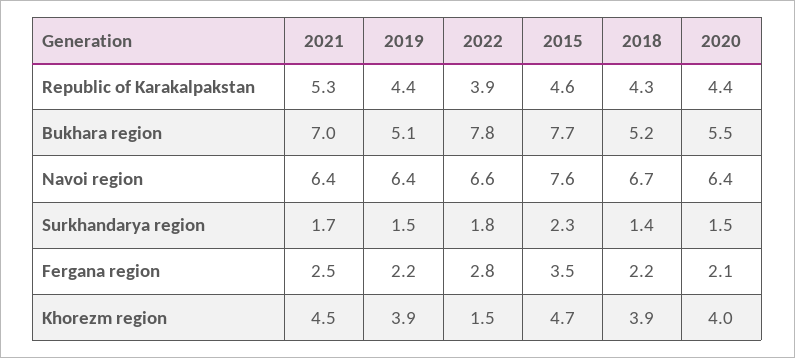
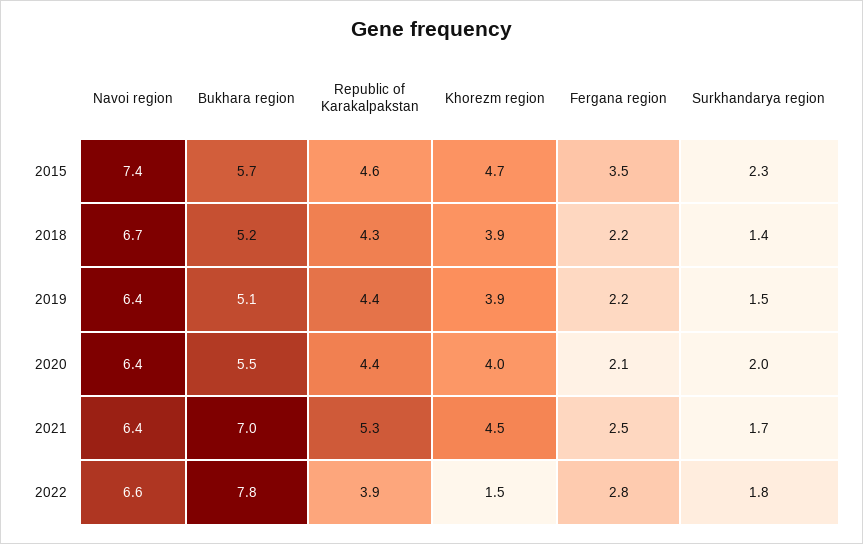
  {
    "2021": {
      "Republic of Karakalpakstan": 5.3,
      "Bukhara region": 7,
      "Navoi region": 6.4,
      "Surkhandarya region": 1.7,
      "Fergana region": 2.5,
      "Khorezm region": 4.5
    },
    "2019": {
      "Republic of Karakalpakstan": 4.4,
      "Bukhara region": 5.1,
      "Navoi region": 6.4,
      "Surkhandarya region": 1.5,
      "Fergana region": 2.2,
      "Khorezm region": 3.9
    },
    "2022": {
      "Republic of Karakalpakstan": 3.9,
      "Bukhara region": 7.8,
      "Navoi region": 6.6,
      "Surkhandarya region": 1.8,
      "Fergana region": 2.8,
      "Khorezm region": 1.5
    },
    "2015": {
      "Republic of Karakalpakstan": 4.6,
-     "Bukhara region": 7.7,
+     "Bukhara region": 5.7,
-     "Navoi region": 7.6,
+     "Navoi region": 7.4,
      "Surkhandarya region": 2.3,
      "Fergana region": 3.5,
      "Khorezm region": 4.7
    },
    "2018": {
      "Republic of Karakalpakstan": 4.3,
      "Bukhara region": 5.2,
      "Navoi region": 6.7,
      "Surkhandarya region": 1.4,
      "Fergana region": 2.2,
      "Khorezm region": 3.9
    },
    "2020": {
      "Republic of Karakalpakstan": 4.4,
      "Bukhara region": 5.5,
      "Navoi region": 6.4,
-     "Surkhandarya region": 1.5,
+     "Surkhandarya region": 2,
      "Fergana region": 2.1,
      "Khorezm region": 4
    }
  }

